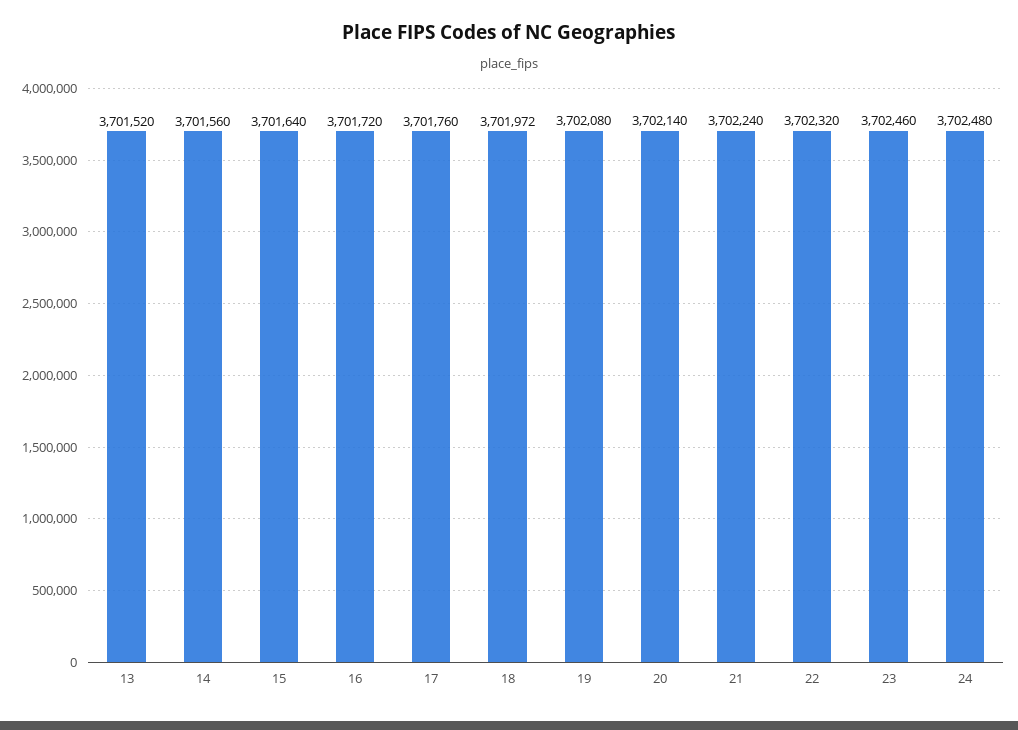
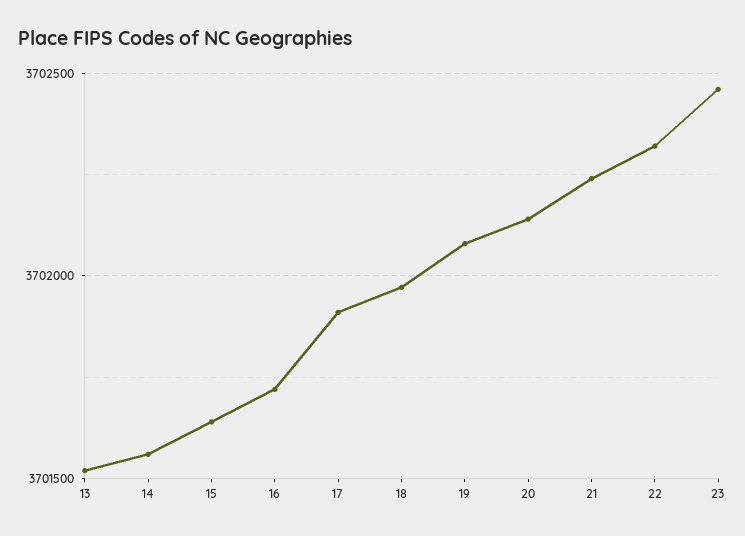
  {
    "13": 3701520,
    "14": 3701560,
    "15": 3701640,
    "16": 3701720,
-   "17": 3701760,
+   "17": 3701900,
    "18": 3701972,
    "19": 3702080,
    "20": 3702140,
    "21": 3702240,
    "22": 3702320,
-   "23": 3702460,
+   "23": 3702460
-   "24": 3702480
  }

